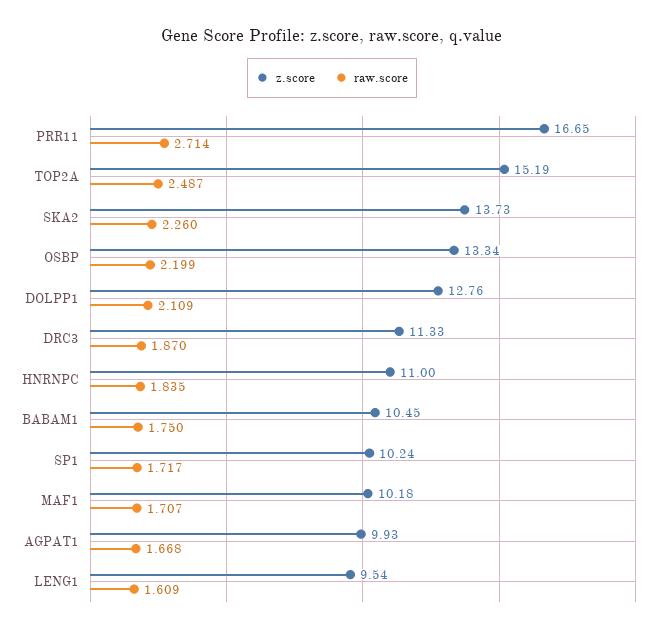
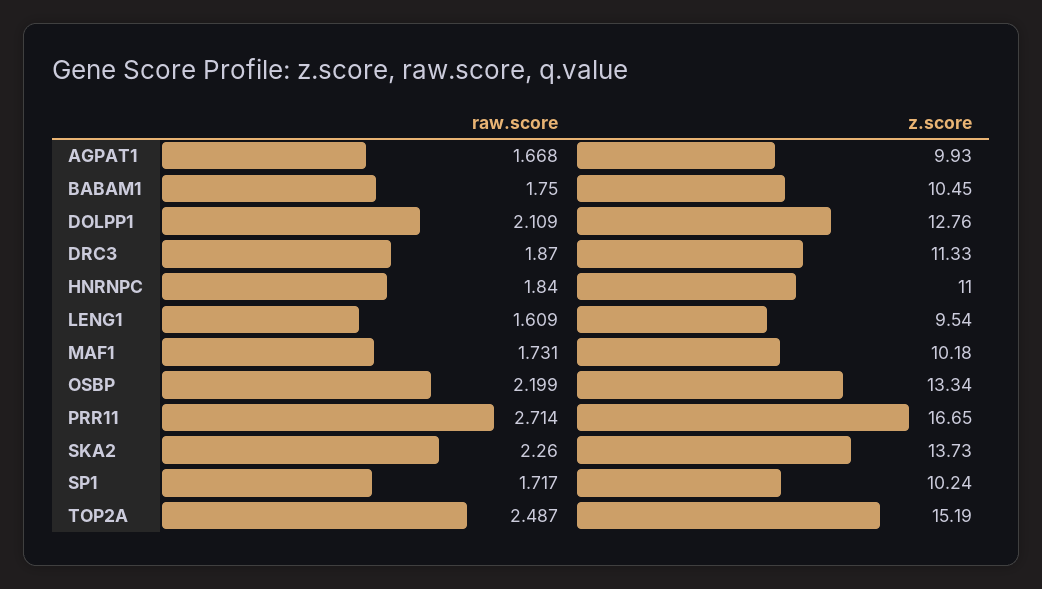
  {
    "z.score": {
      "PRR11": 16.65,
      "TOP2A": 15.19,
      "SKA2": 13.73,
      "OSBP": 13.34,
      "DOLPP1": 12.76,
      "DRC3": 11.33,
      "HNRNPC": 11,
      "BABAM1": 10.45,
      "SP1": 10.24,
      "MAF1": 10.18,
      "AGPAT1": 9.93,
      "LENG1": 9.54
    },
    "raw.score": {
      "PRR11": 2.714,
      "TOP2A": 2.487,
      "SKA2": 2.26,
      "OSBP": 2.199,
      "DOLPP1": 2.109,
      "DRC3": 1.87,
-     "HNRNPC": 1.835,
+     "HNRNPC": 1.84,
      "BABAM1": 1.75,
      "SP1": 1.717,
-     "MAF1": 1.707,
+     "MAF1": 1.731,
      "AGPAT1": 1.668,
      "LENG1": 1.609
    }
  }

